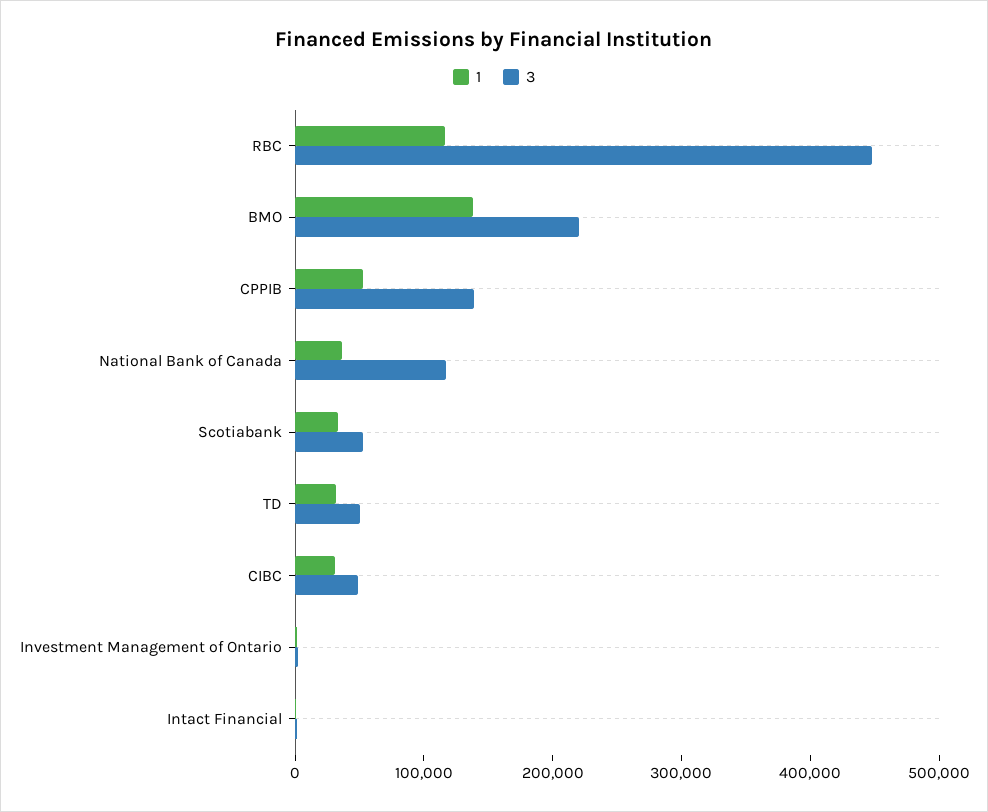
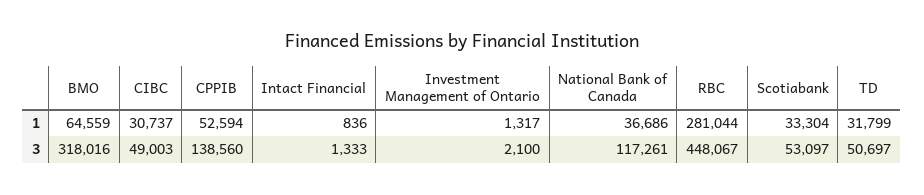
  {
    "1": {
-     "RBC": 120000,
+     "RBC": 281044,
-     "BMO": 140000,
+     "BMO": 64559,
      "CPPIB": 52594,
      "National Bank of Canada": 36686,
      "Scotiabank": 33304,
      "TD": 31799,
      "CIBC": 30737,
      "Investment Management of Ontario": 1317,
      "Intact Financial": 836
    },
    "3": {
      "RBC": 448067,
-     "BMO": 220000,
+     "BMO": 318016,
      "CPPIB": 138560,
      "National Bank of Canada": 117261,
      "Scotiabank": 53097,
      "TD": 50697,
      "CIBC": 49003,
      "Investment Management of Ontario": 2100,
      "Intact Financial": 1333
    }
  }

